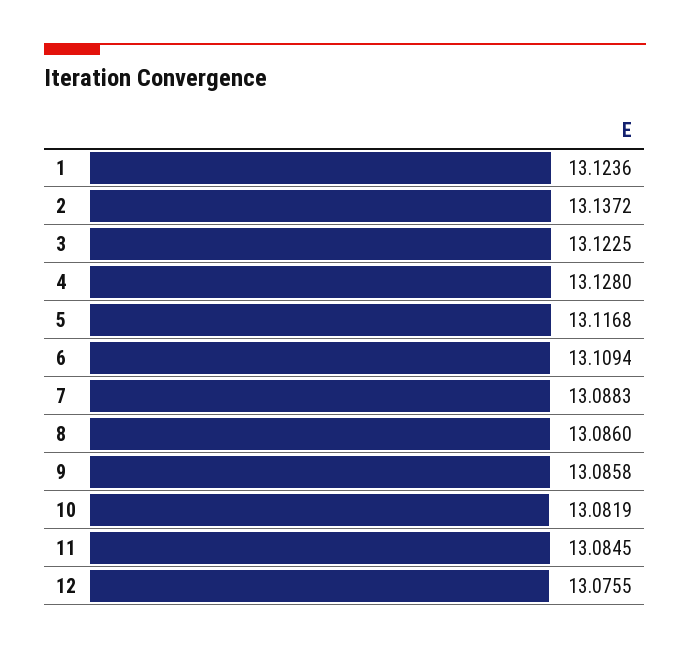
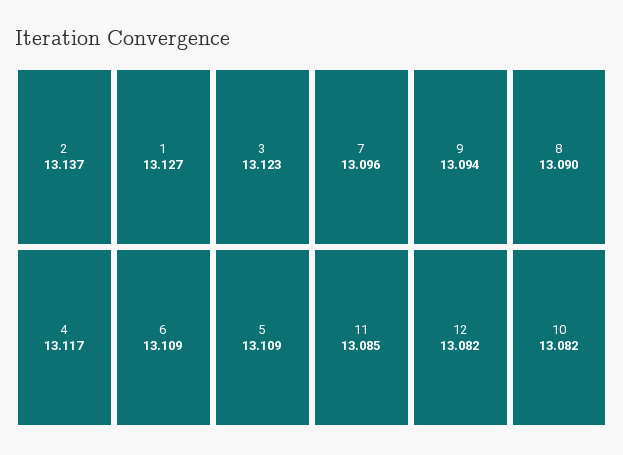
  {
-   "1": 13.1236,
+   "1": 13.127,
    "2": 13.1372,
    "3": 13.1225,
-   "4": 13.128,
+   "4": 13.117,
-   "5": 13.1168,
+   "5": 13.109,
    "6": 13.1094,
-   "7": 13.0883,
+   "7": 13.096,
-   "8": 13.086,
+   "8": 13.09,
-   "9": 13.0858,
+   "9": 13.094,
    "10": 13.0819,
    "11": 13.0845,
-   "12": 13.0755
+   "12": 13.082
  }

